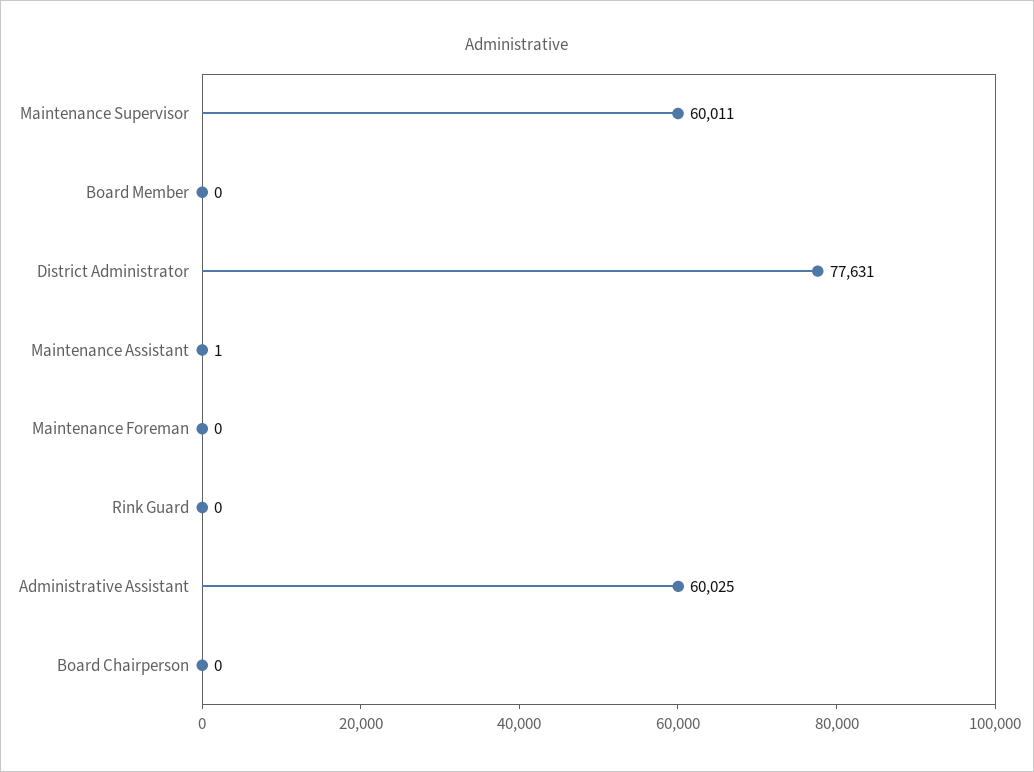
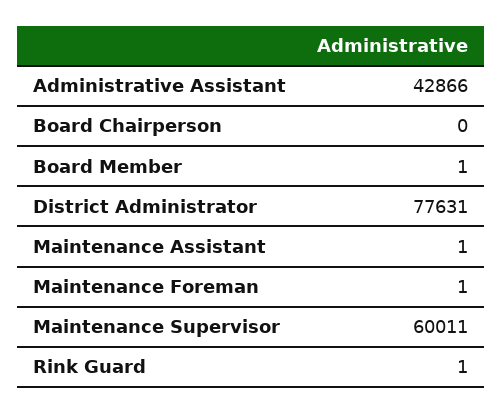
  {
    "Maintenance Supervisor": 60011,
-   "Board Member": 0,
+   "Board Member": 1,
    "District Administrator": 77631,
    "Maintenance Assistant": 1,
-   "Maintenance Foreman": 0,
+   "Maintenance Foreman": 1,
-   "Rink Guard": 0,
+   "Rink Guard": 1,
-   "Administrative Assistant": 60025,
+   "Administrative Assistant": 42866,
    "Board Chairperson": 0
  }

